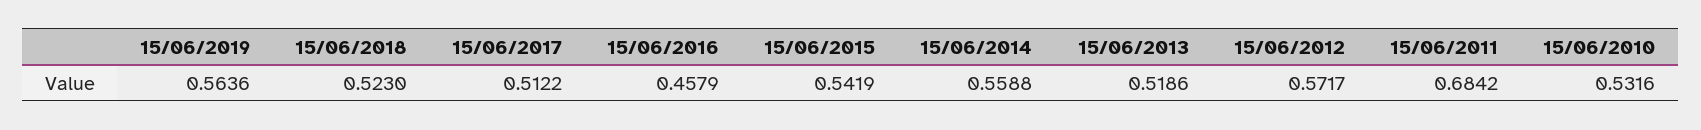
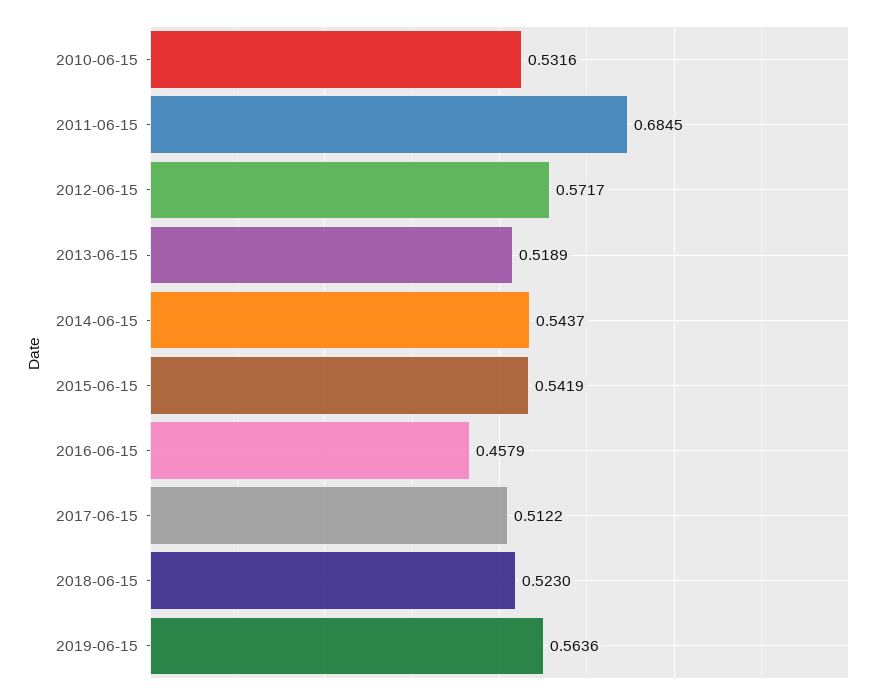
  {
    "15/06/2019": 0.5636,
    "15/06/2018": 0.523,
    "15/06/2017": 0.5122,
    "15/06/2016": 0.4579,
    "15/06/2015": 0.5419,
-   "15/06/2014": 0.5588,
+   "15/06/2014": 0.5437,
-   "15/06/2013": 0.5186,
+   "15/06/2013": 0.5189,
    "15/06/2012": 0.5717,
-   "15/06/2011": 0.6842,
+   "15/06/2011": 0.6845,
    "15/06/2010": 0.5316
  }

